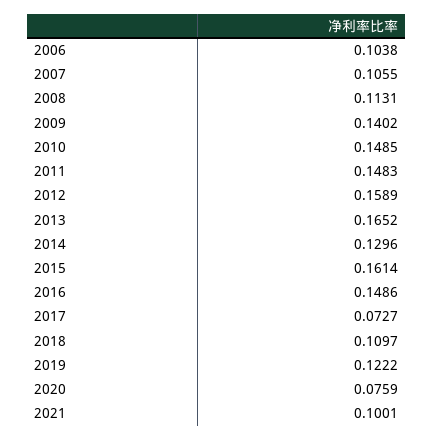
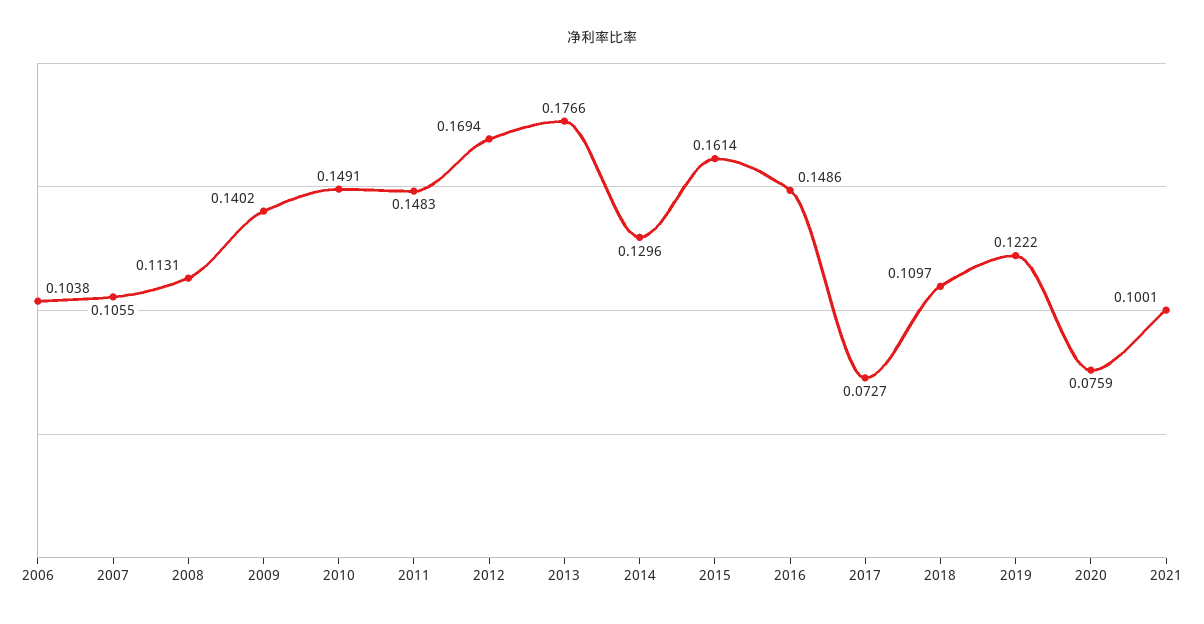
  {
    "2006": 0.1038,
    "2007": 0.1055,
    "2008": 0.1131,
    "2009": 0.1402,
-   "2010": 0.1485,
+   "2010": 0.1491,
    "2011": 0.1483,
-   "2012": 0.1589,
+   "2012": 0.1694,
-   "2013": 0.1652,
+   "2013": 0.1766,
    "2014": 0.1296,
    "2015": 0.1614,
    "2016": 0.1486,
    "2017": 0.0727,
    "2018": 0.1097,
    "2019": 0.1222,
    "2020": 0.0759,
    "2021": 0.1001
  }

